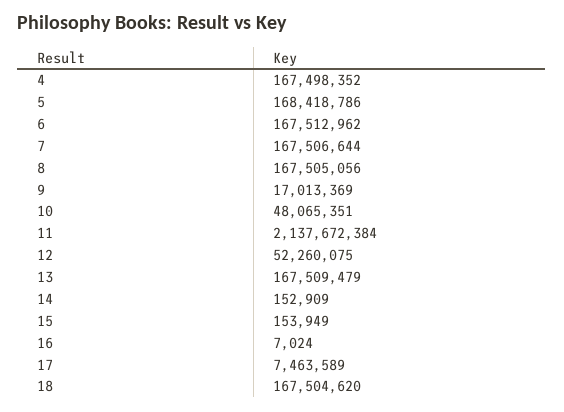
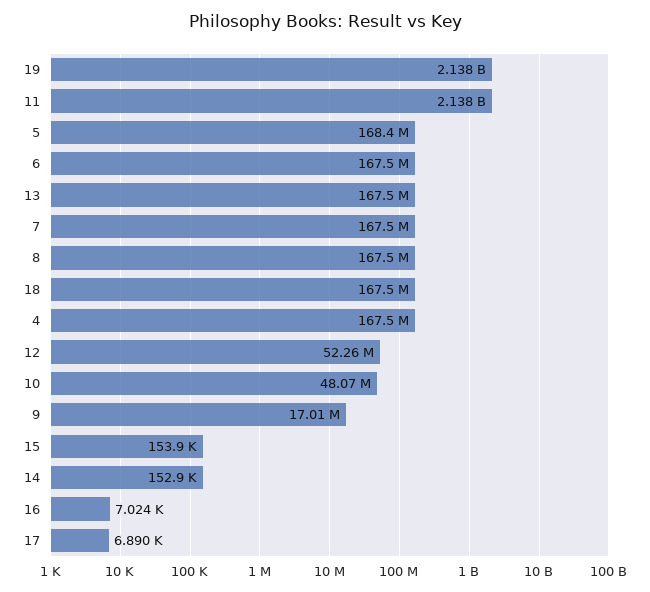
  {
    "4": 167498352,
    "5": 168418786,
    "6": 167512962,
    "7": 167506644,
    "8": 167505056,
    "9": 17013369,
    "10": 48065351,
    "11": 2137672384,
    "12": 52260075,
    "13": 167509479,
    "14": 152909,
    "15": 153949,
    "16": 7024,
-   "17": 7463589,
+   "17": 6890,
-   "18": 167504620
+   "18": 167504620,
+   "19": 2138000000
  }

